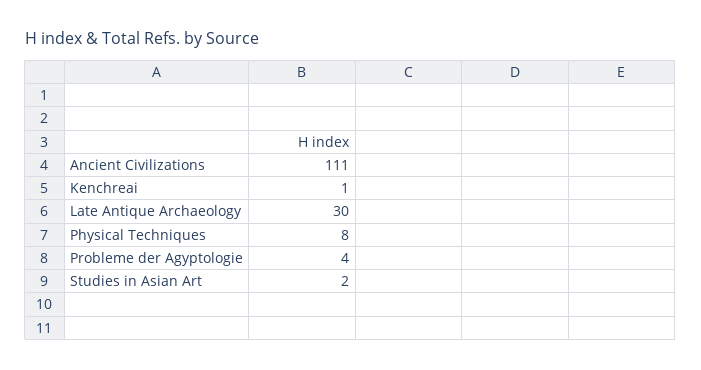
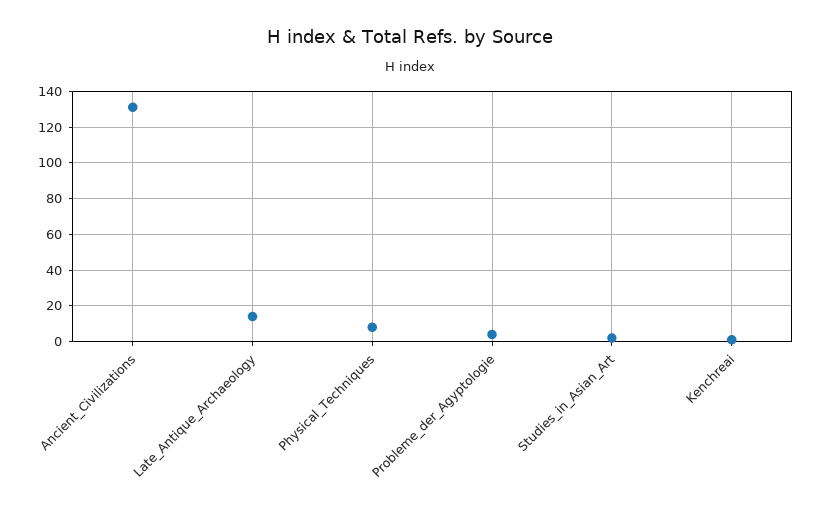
  {
-   "Ancient Civilizations": 111,
+   "Ancient Civilizations": 130,
    "Kenchreai": 1,
-   "Late Antique Archaeology": 30,
+   "Late Antique Archaeology": 15,
    "Physical Techniques": 8,
    "Probleme der Agyptologie": 4,
    "Studies in Asian Art": 2
  }

